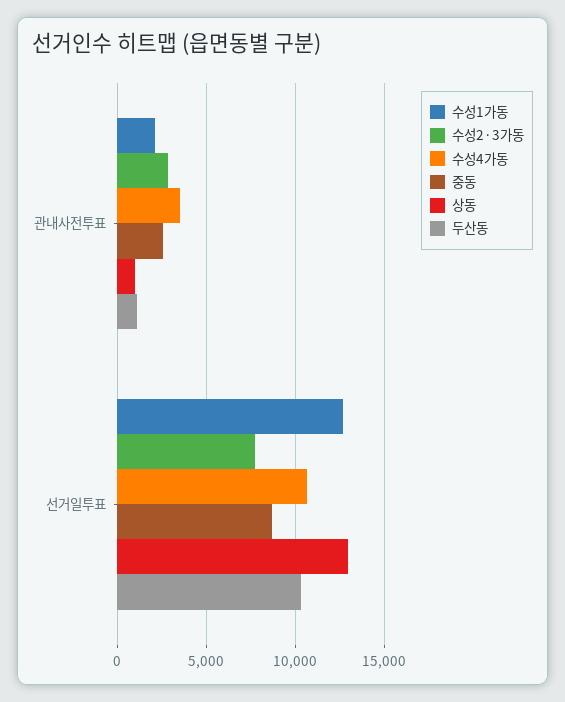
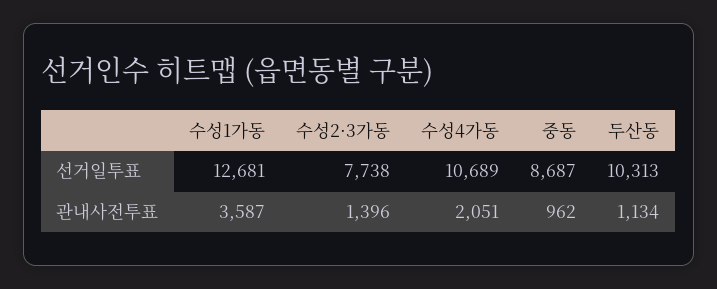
  {
    "수성1가동": {
-     "관내사전투표": 2000,
+     "관내사전투표": 3587,
      "선거일투표": 12681
    },
    "수성2·3가동": {
-     "관내사전투표": 3000,
+     "관내사전투표": 1396,
      "선거일투표": 7738
    },
    "수성4가동": {
-     "관내사전투표": 3500,
+     "관내사전투표": 2051,
      "선거일투표": 10689
    },
    "중동": {
-     "관내사전투표": 2500,
+     "관내사전투표": 962,
      "선거일투표": 8687
    },
-   "상동": {
-     "관내사전투표": 1000,
-     "선거일투표": 13000
-   },
    "두산동": {
      "관내사전투표": 1134,
      "선거일투표": 10313
    }
  }

